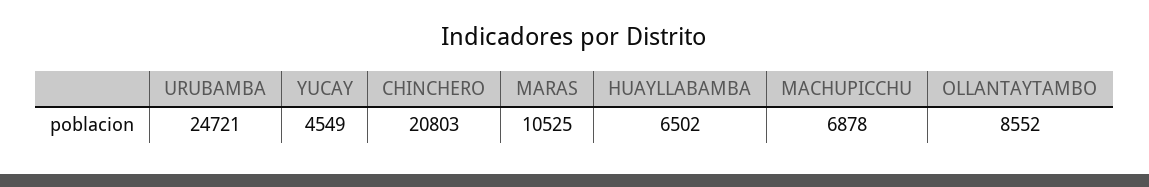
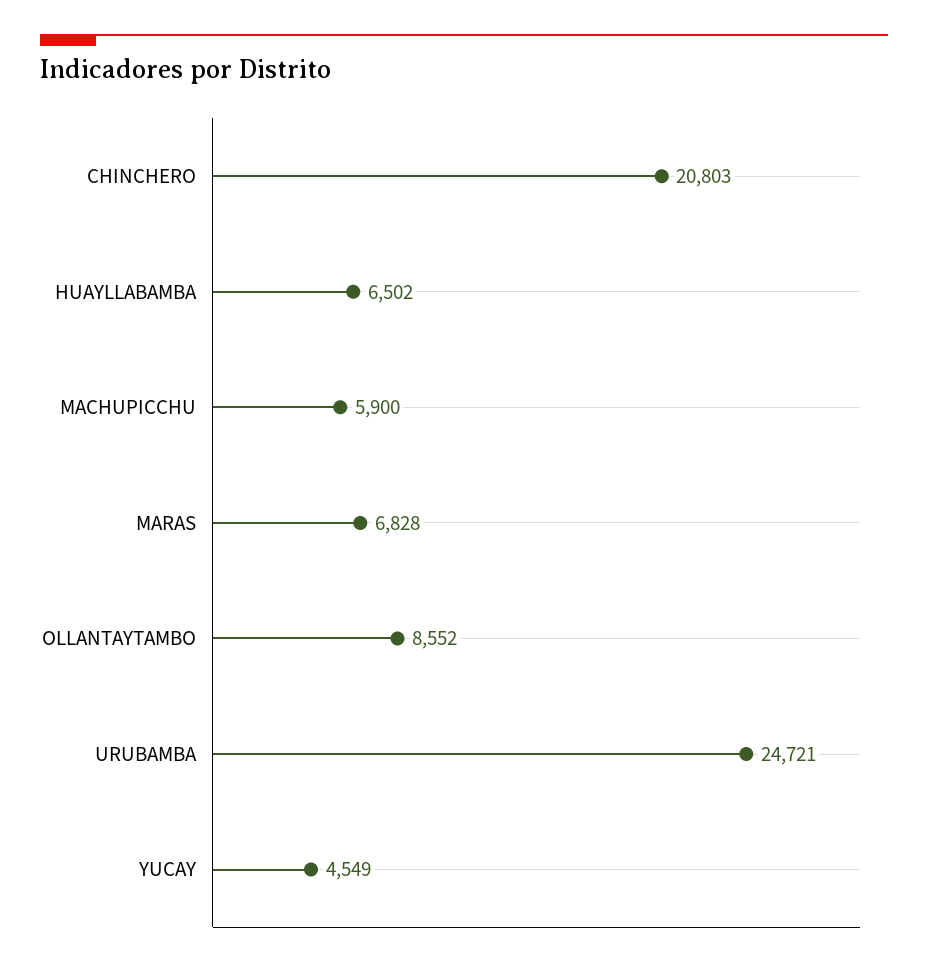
  {
    "URUBAMBA": 24721,
    "YUCAY": 4549,
    "CHINCHERO": 20803,
-   "MARAS": 10525,
+   "MARAS": 6828,
    "HUAYLLABAMBA": 6502,
-   "MACHUPICCHU": 6878,
+   "MACHUPICCHU": 5900,
    "OLLANTAYTAMBO": 8552
  }

